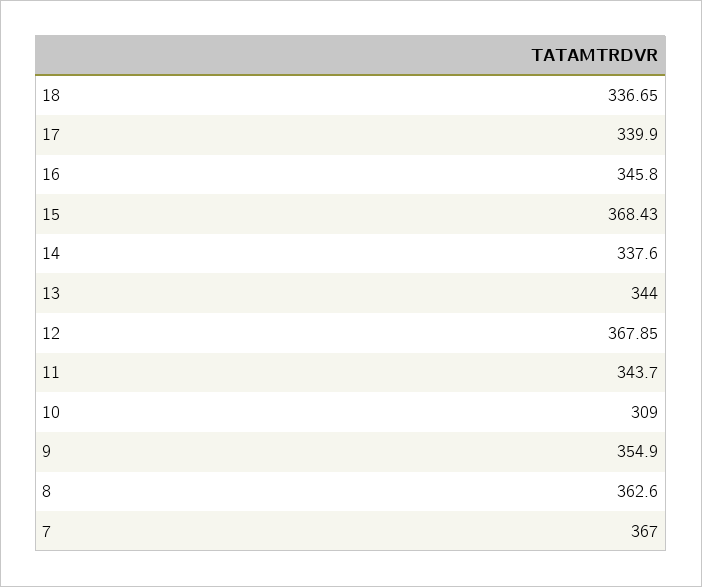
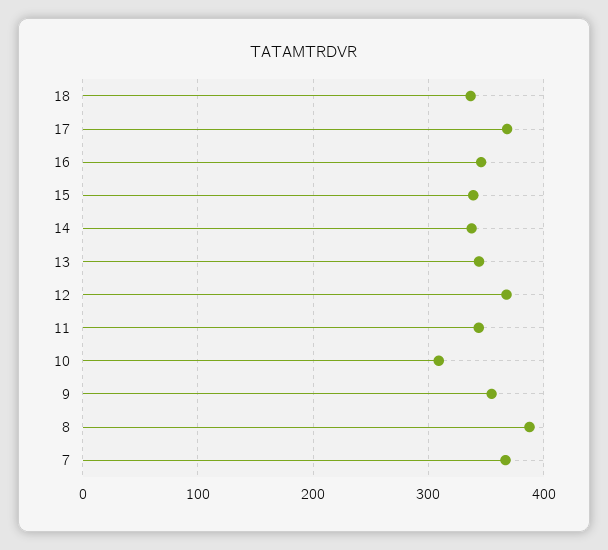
  {
    "18": 336.65,
-   "17": 339.9,
+   "17": 370,
    "16": 345.8,
-   "15": 368.43,
+   "15": 340,
    "14": 337.6,
    "13": 344,
    "12": 367.85,
    "11": 343.7,
    "10": 309,
    "9": 354.9,
-   "8": 362.6,
+   "8": 390,
    "7": 367
  }

